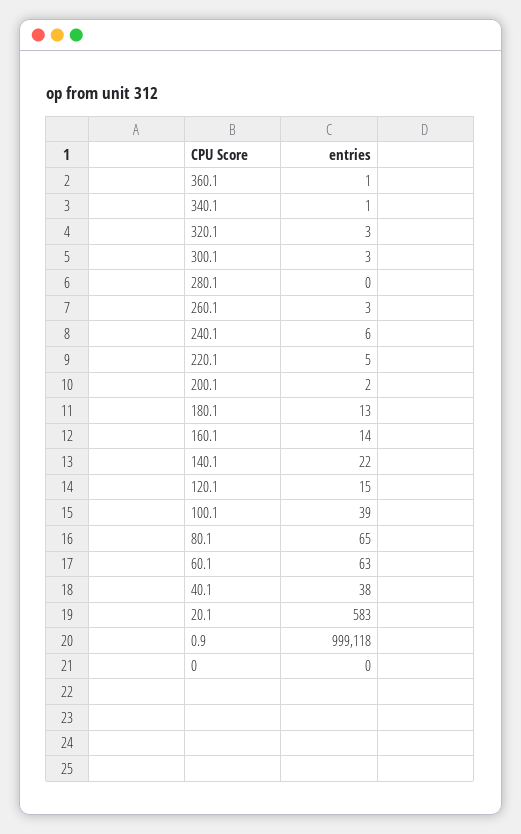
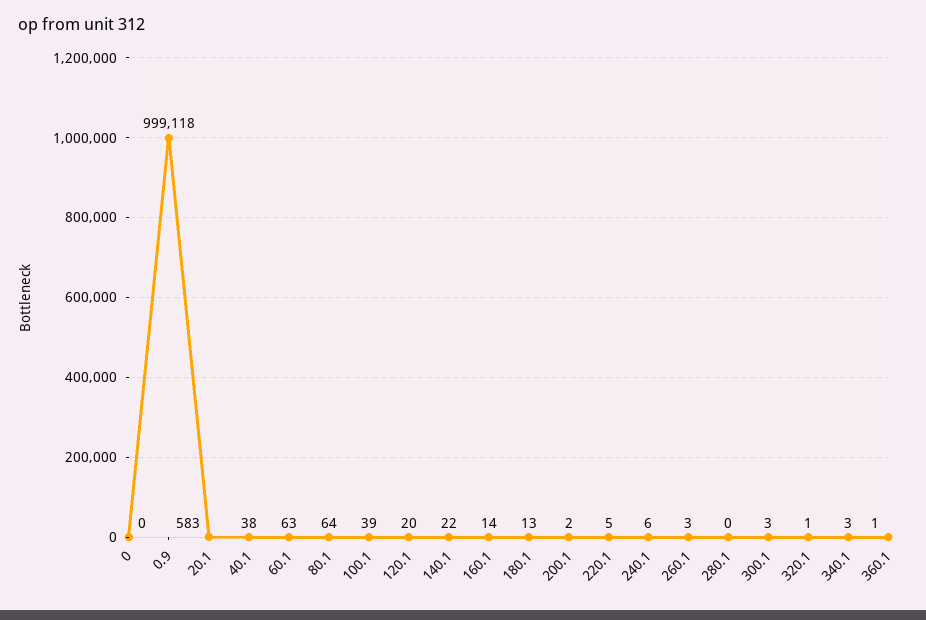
  {
    "360.1": 1,
-   "340.1": 1,
+   "340.1": 3,
-   "320.1": 3,
+   "320.1": 1,
    "300.1": 3,
    "280.1": 0,
    "260.1": 3,
    "240.1": 6,
    "220.1": 5,
    "200.1": 2,
    "180.1": 13,
    "160.1": 14,
    "140.1": 22,
-   "120.1": 15,
+   "120.1": 20,
    "100.1": 39,
-   "80.1": 65,
+   "80.1": 64,
    "60.1": 63,
    "40.1": 38,
    "20.1": 583,
    "0.9": 999118,
    "0": 0
  }

